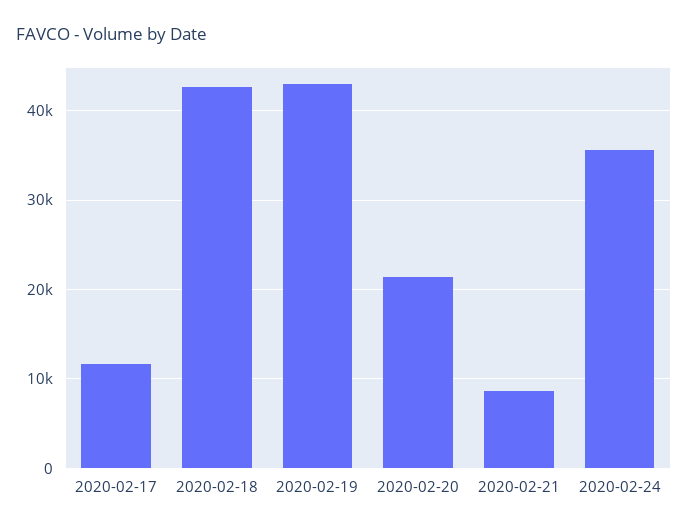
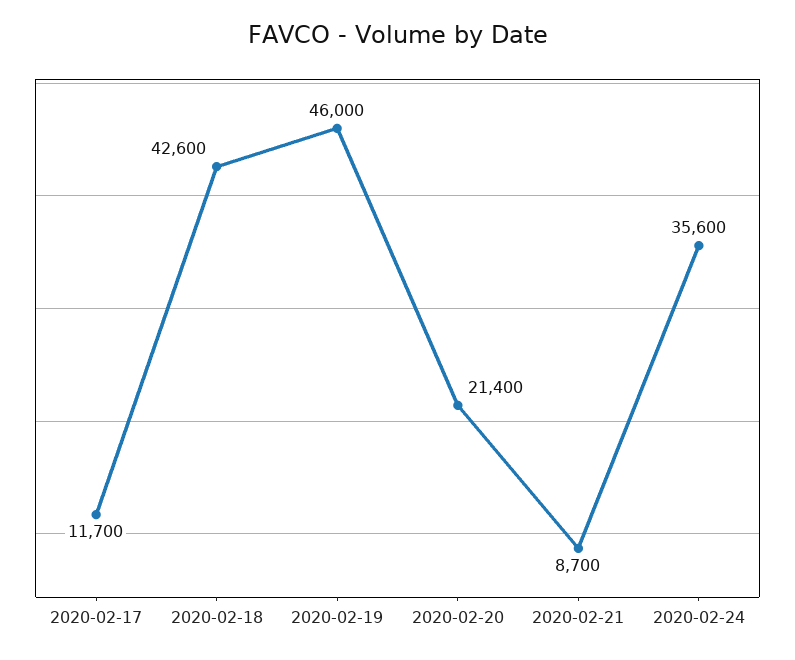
  {
    "2020-02-17": 11700,
    "2020-02-18": 42600,
-   "2020-02-19": 43000,
+   "2020-02-19": 46000,
    "2020-02-20": 21400,
    "2020-02-21": 8700,
    "2020-02-24": 35600
  }

